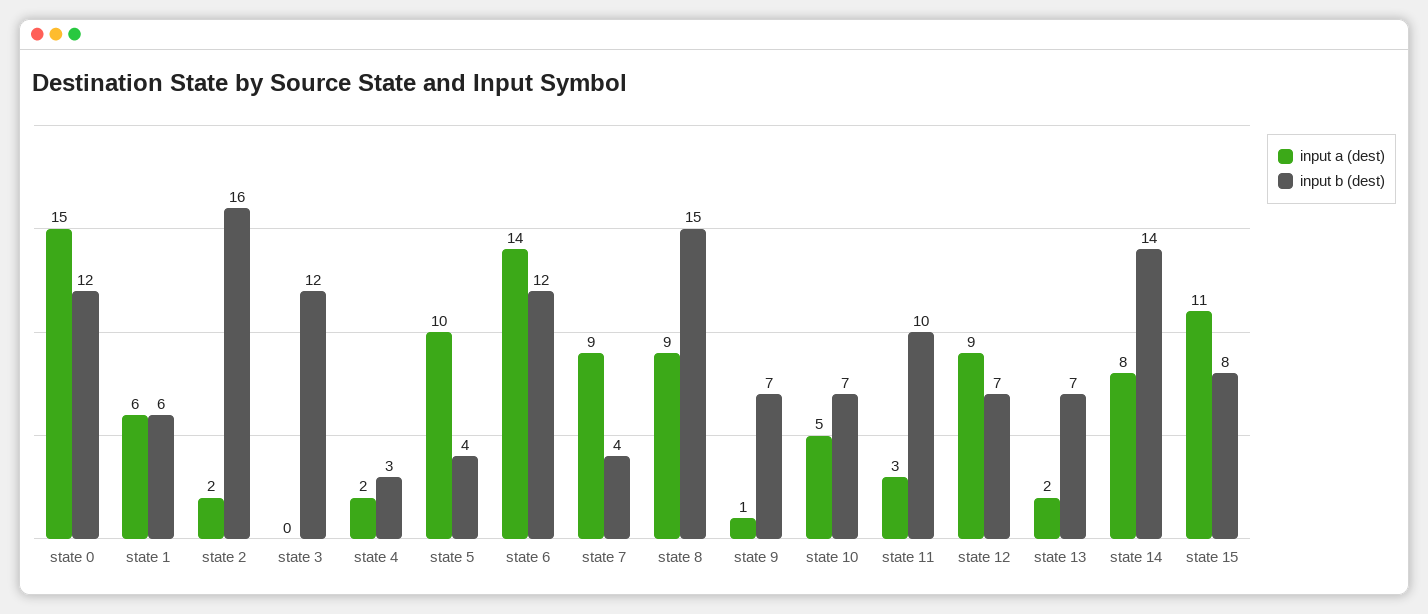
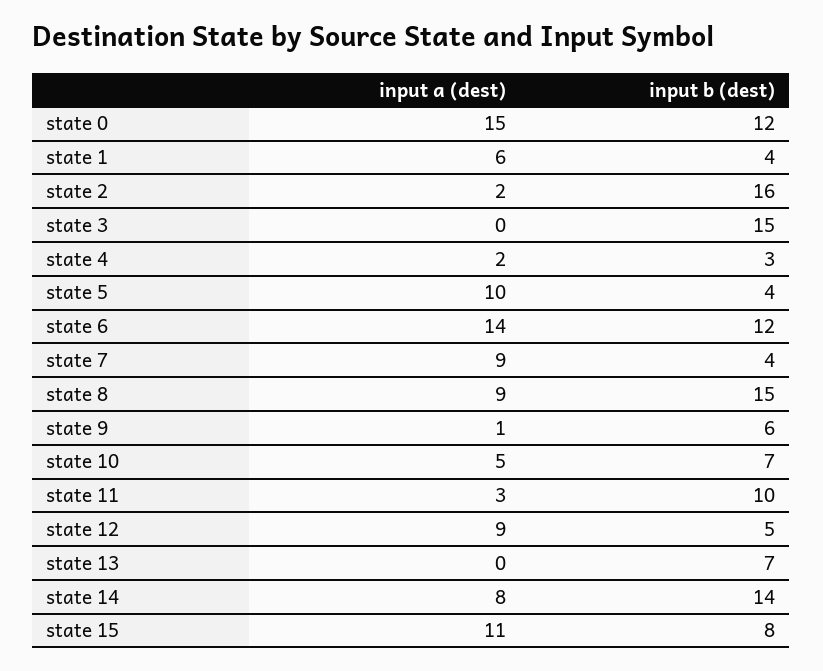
  {
    "input a (dest)": {
      "state 0": 15,
      "state 1": 6,
      "state 2": 2,
      "state 3": 0,
      "state 4": 2,
      "state 5": 10,
      "state 6": 14,
      "state 7": 9,
      "state 8": 9,
      "state 9": 1,
      "state 10": 5,
      "state 11": 3,
      "state 12": 9,
-     "state 13": 2,
+     "state 13": 0,
      "state 14": 8,
      "state 15": 11
    },
    "input b (dest)": {
      "state 0": 12,
-     "state 1": 6,
+     "state 1": 4,
      "state 2": 16,
-     "state 3": 12,
+     "state 3": 15,
      "state 4": 3,
      "state 5": 4,
      "state 6": 12,
      "state 7": 4,
      "state 8": 15,
-     "state 9": 7,
+     "state 9": 6,
      "state 10": 7,
      "state 11": 10,
-     "state 12": 7,
+     "state 12": 5,
      "state 13": 7,
      "state 14": 14,
      "state 15": 8
    }
  }

